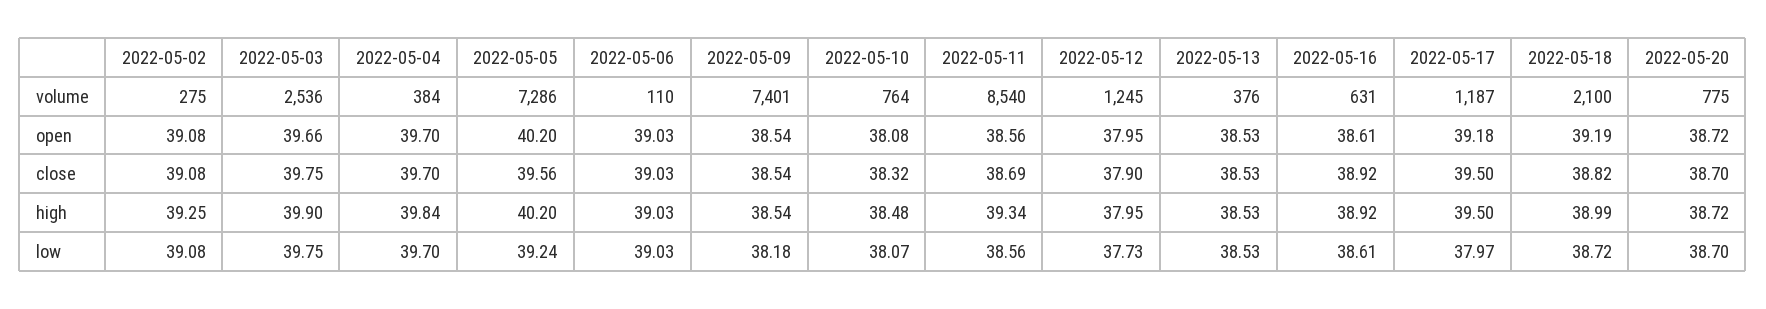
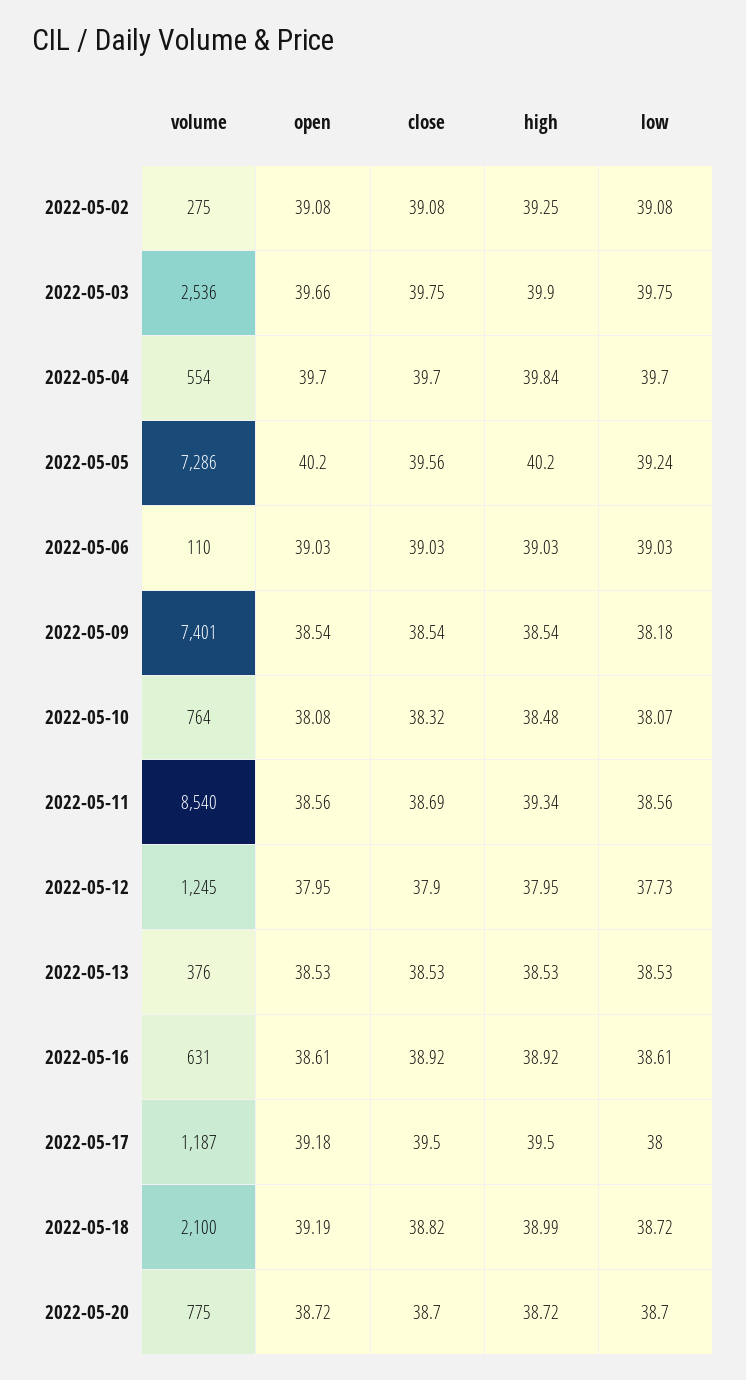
  {
    "2022-05-02": {
      "volume": 275,
      "open": 39.08,
      "close": 39.08,
      "high": 39.25,
      "low": 39.08
    },
    "2022-05-03": {
      "volume": 2536,
      "open": 39.66,
      "close": 39.75,
      "high": 39.9,
      "low": 39.75
    },
    "2022-05-04": {
-     "volume": 384,
+     "volume": 554,
      "open": 39.7,
      "close": 39.7,
      "high": 39.84,
      "low": 39.7
    },
    "2022-05-05": {
      "volume": 7286,
      "open": 40.2,
      "close": 39.56,
      "high": 40.2,
      "low": 39.24
    },
    "2022-05-06": {
      "volume": 110,
      "open": 39.03,
      "close": 39.03,
      "high": 39.03,
      "low": 39.03
    },
    "2022-05-09": {
      "volume": 7401,
      "open": 38.54,
      "close": 38.54,
      "high": 38.54,
      "low": 38.18
    },
    "2022-05-10": {
      "volume": 764,
      "open": 38.08,
      "close": 38.32,
      "high": 38.48,
      "low": 38.07
    },
    "2022-05-11": {
      "volume": 8540,
      "open": 38.56,
      "close": 38.69,
      "high": 39.34,
      "low": 38.56
    },
    "2022-05-12": {
      "volume": 1245,
      "open": 37.95,
      "close": 37.9,
      "high": 37.95,
      "low": 37.73
    },
    "2022-05-13": {
      "volume": 376,
      "open": 38.53,
      "close": 38.53,
      "high": 38.53,
      "low": 38.53
    },
    "2022-05-16": {
      "volume": 631,
      "open": 38.61,
      "close": 38.92,
      "high": 38.92,
      "low": 38.61
    },
    "2022-05-17": {
      "volume": 1187,
      "open": 39.18,
      "close": 39.5,
      "high": 39.5,
-     "low": 37.97
+     "low": 38
    },
    "2022-05-18": {
      "volume": 2100,
      "open": 39.19,
      "close": 38.82,
      "high": 38.99,
      "low": 38.72
    },
    "2022-05-20": {
      "volume": 775,
      "open": 38.72,
      "close": 38.7,
      "high": 38.72,
      "low": 38.7
    }
  }

